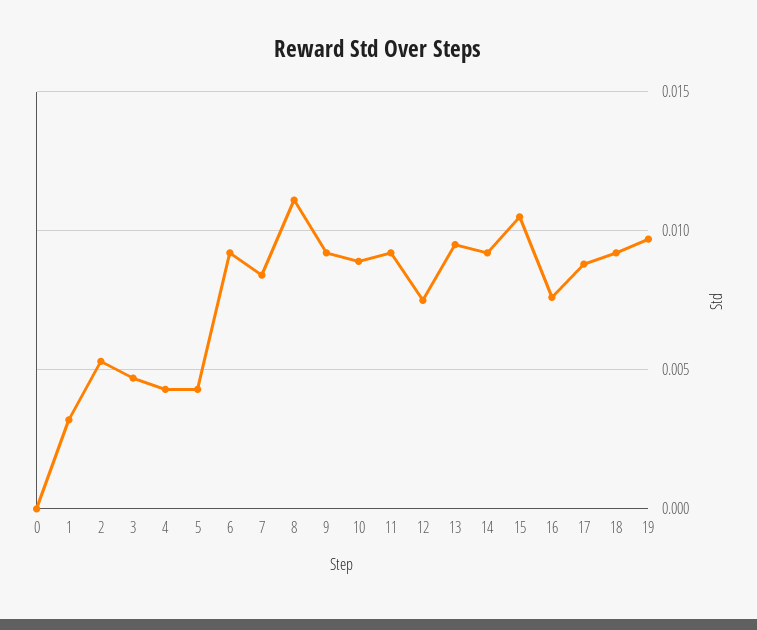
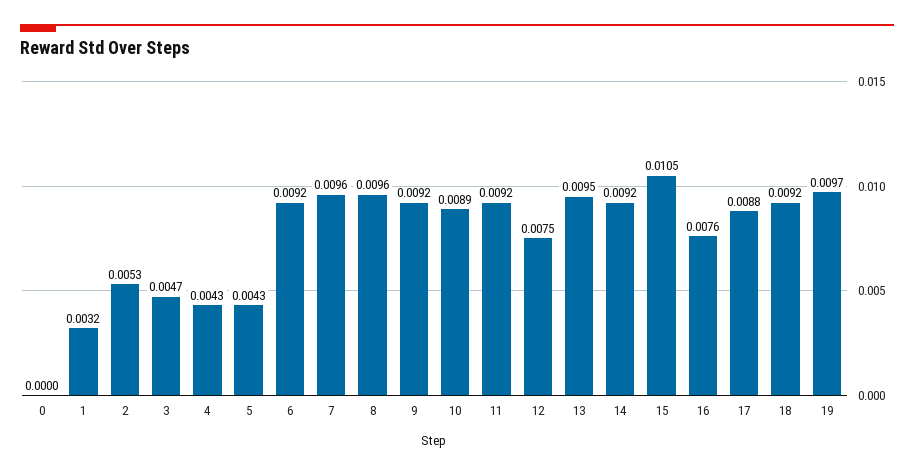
  {
    "0": 0,
    "1": 0.0032,
    "2": 0.0053,
    "3": 0.0047,
    "4": 0.0043,
    "5": 0.0043,
    "6": 0.0092,
-   "7": 0.0085,
+   "7": 0.0096,
-   "8": 0.011,
+   "8": 0.0096,
    "9": 0.0092,
    "10": 0.0089,
    "11": 0.0092,
    "12": 0.0075,
    "13": 0.0095,
    "14": 0.0092,
    "15": 0.0105,
    "16": 0.0076,
    "17": 0.0088,
    "18": 0.0092,
    "19": 0.0097
  }

